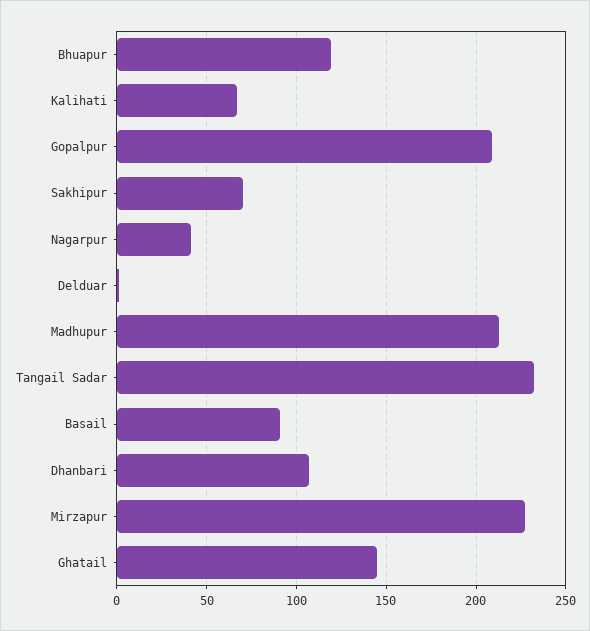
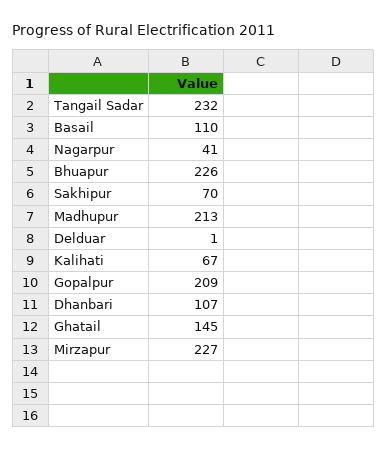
  {
-   "Bhuapur": 120,
+   "Bhuapur": 226,
    "Kalihati": 67,
    "Gopalpur": 209,
    "Sakhipur": 70,
    "Nagarpur": 41,
    "Delduar": 1,
    "Madhupur": 213,
    "Tangail Sadar": 232,
-   "Basail": 90,
+   "Basail": 110,
    "Dhanbari": 107,
    "Mirzapur": 227,
    "Ghatail": 145
  }

